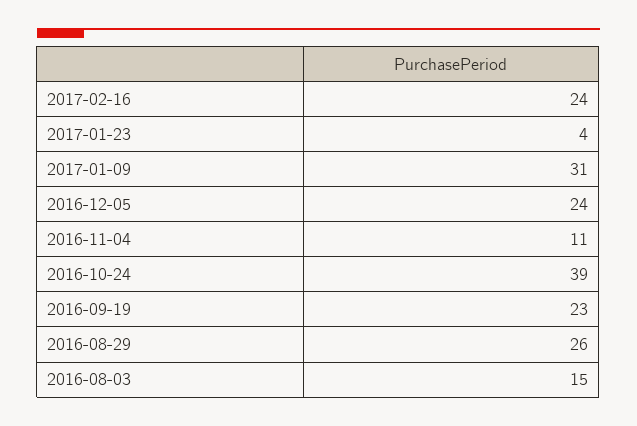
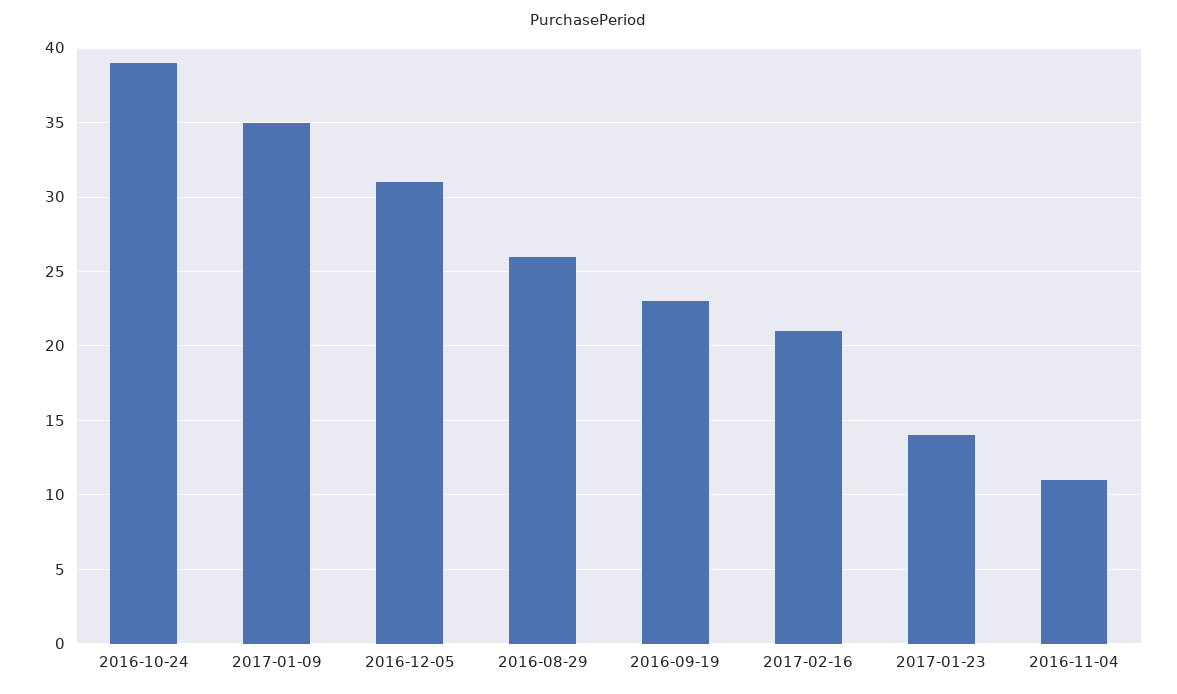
  {
-   "2017-02-16": 24,
+   "2017-02-16": 21,
-   "2017-01-23": 4,
+   "2017-01-23": 14,
-   "2017-01-09": 31,
+   "2017-01-09": 35,
-   "2016-12-05": 24,
+   "2016-12-05": 31,
    "2016-11-04": 11,
    "2016-10-24": 39,
    "2016-09-19": 23,
-   "2016-08-29": 26,
+   "2016-08-29": 26
-   "2016-08-03": 15
  }

